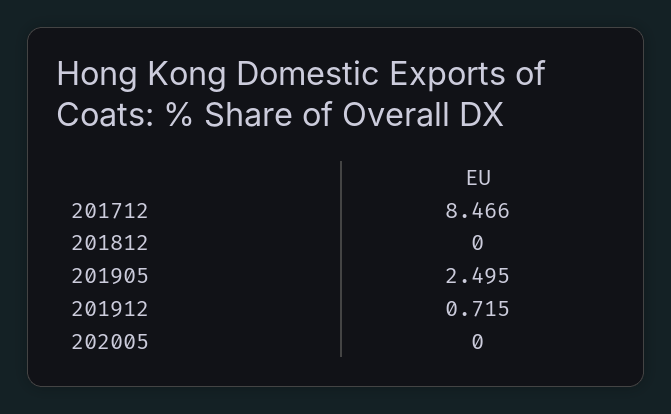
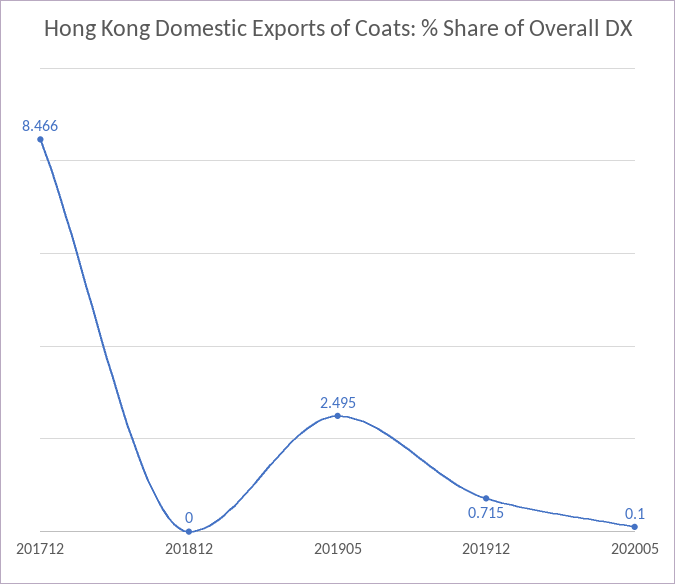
  {
    "201712": 8.466,
    "201812": 0,
    "201905": 2.495,
    "201912": 0.715,
-   "202005": 0
+   "202005": 0.1
  }

